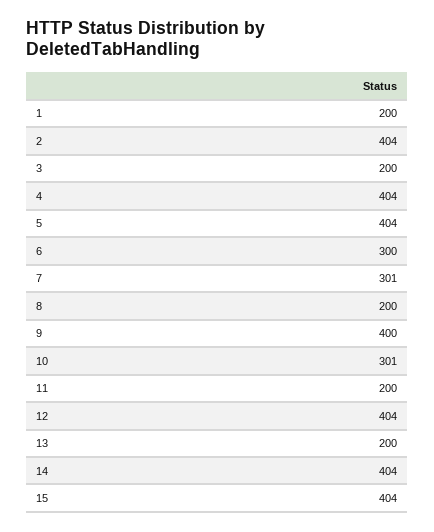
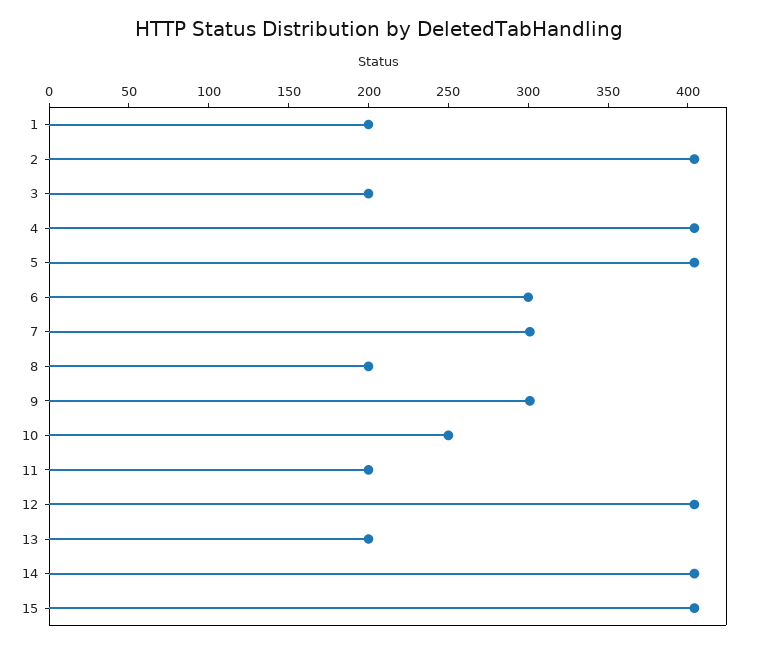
  {
    "1": 200,
    "2": 404,
    "3": 200,
    "4": 404,
    "5": 404,
    "6": 300,
    "7": 301,
    "8": 200,
-   "9": 400,
+   "9": 300,
-   "10": 301,
+   "10": 250,
    "11": 200,
    "12": 404,
    "13": 200,
    "14": 404,
    "15": 404
  }

